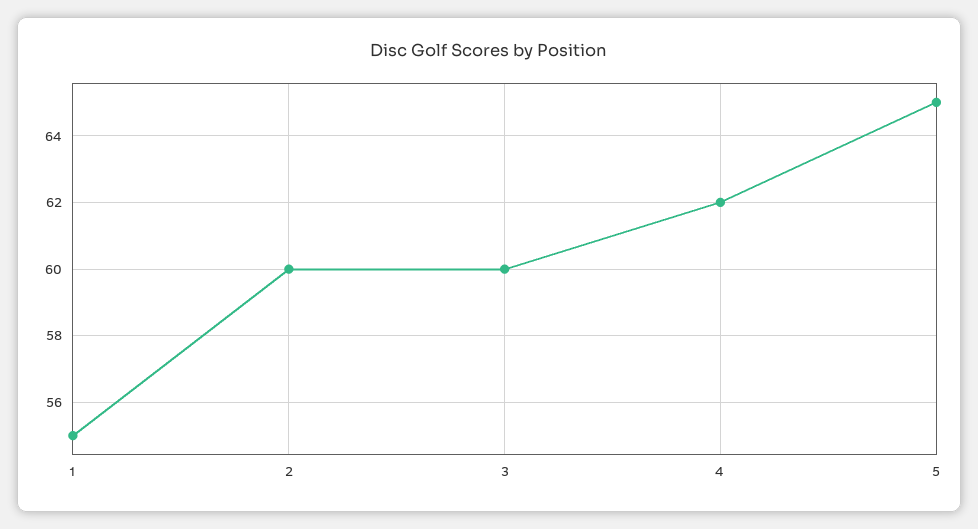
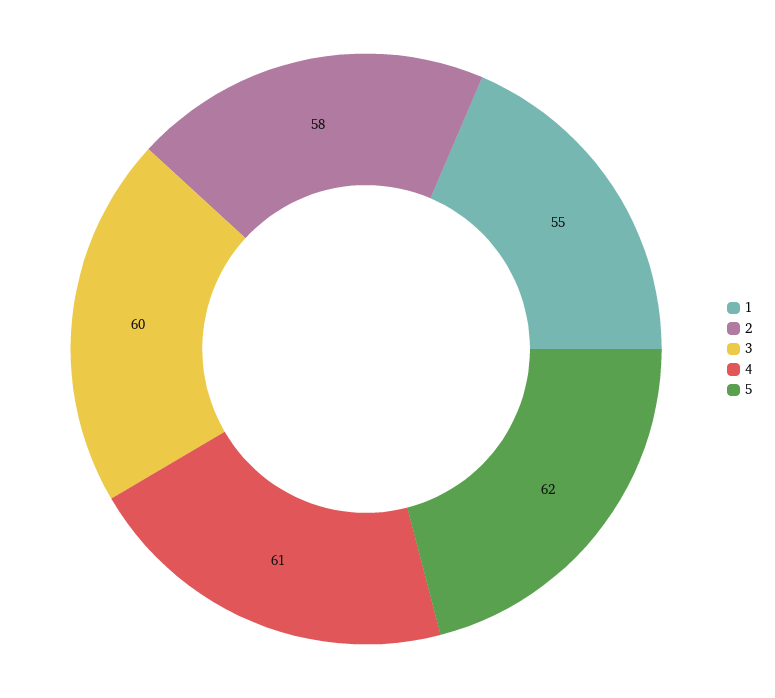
  {
    "1": 55,
-   "2": 60,
+   "2": 58,
    "3": 60,
-   "4": 62,
+   "4": 61,
-   "5": 65
+   "5": 62
  }

